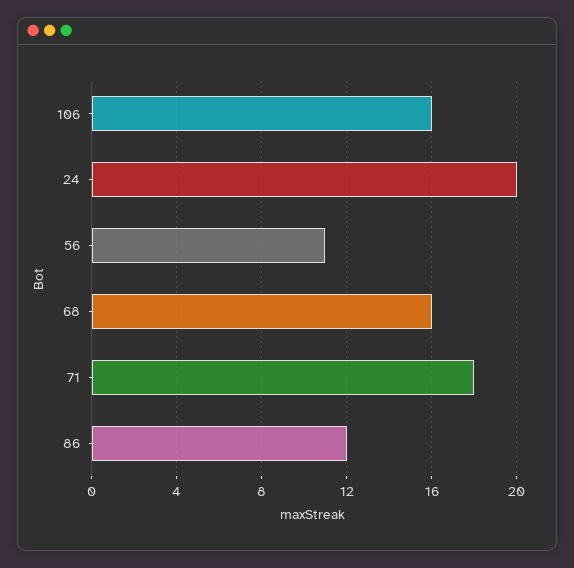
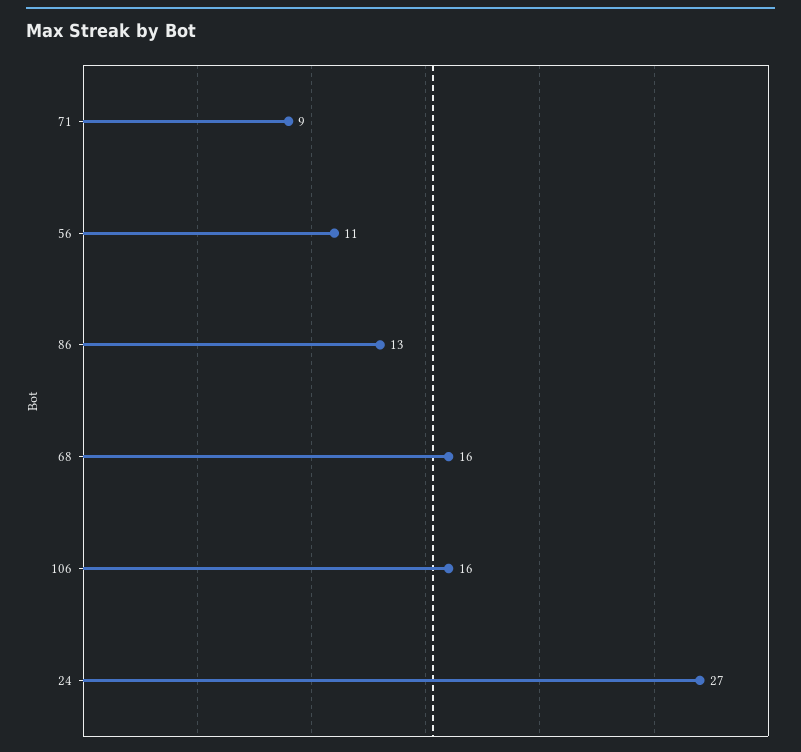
  {
    "106": 16,
-   "24": 20,
+   "24": 27,
    "56": 11,
    "68": 16,
-   "71": 18,
+   "71": 9,
-   "86": 12
+   "86": 13
  }

